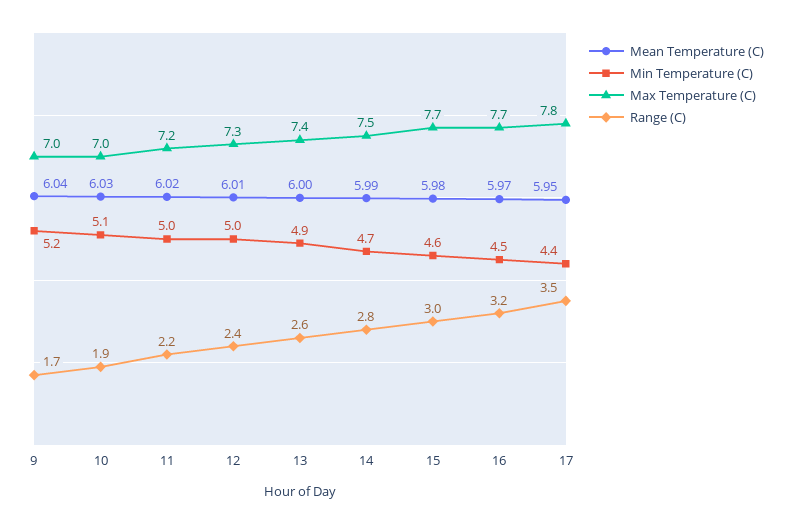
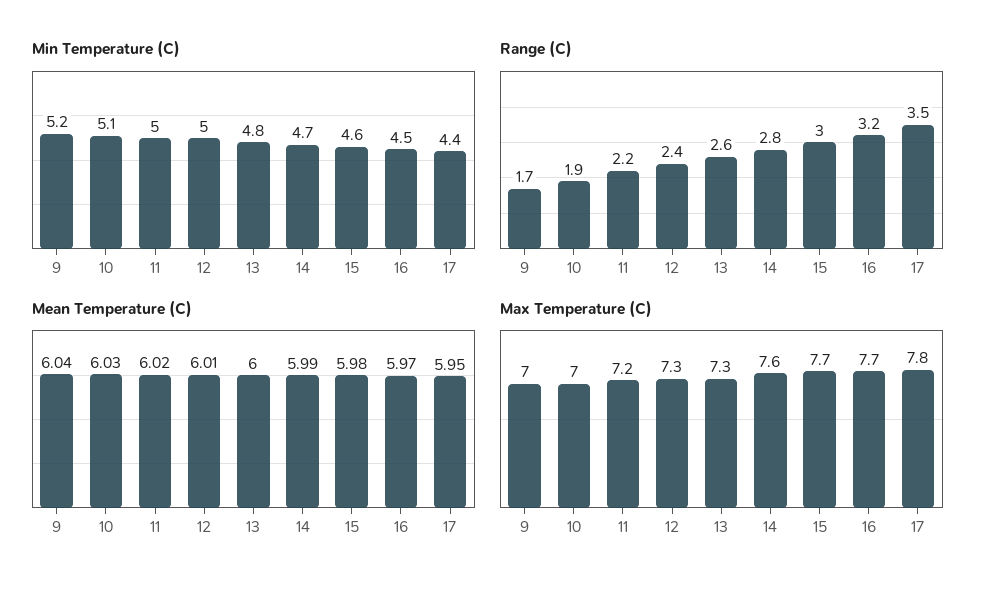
  {
    "Mean Temperature (C)": {
      "9": 6.04,
      "10": 6.03,
      "11": 6.02,
      "12": 6.01,
      "13": 6,
      "14": 5.99,
      "15": 5.98,
      "16": 5.97,
      "17": 5.95
    },
    "Min Temperature (C)": {
      "9": 5.2,
      "10": 5.1,
      "11": 5,
      "12": 5,
-     "13": 4.9,
+     "13": 4.8,
      "14": 4.7,
      "15": 4.6,
      "16": 4.5,
      "17": 4.4
    },
    "Max Temperature (C)": {
      "9": 7,
      "10": 7,
      "11": 7.2,
      "12": 7.3,
-     "13": 7.4,
+     "13": 7.3,
-     "14": 7.5,
+     "14": 7.6,
      "15": 7.7,
      "16": 7.7,
      "17": 7.8
    },
    "Range (C)": {
      "9": 1.7,
      "10": 1.9,
      "11": 2.2,
      "12": 2.4,
      "13": 2.6,
      "14": 2.8,
      "15": 3,
      "16": 3.2,
      "17": 3.5
    }
  }

